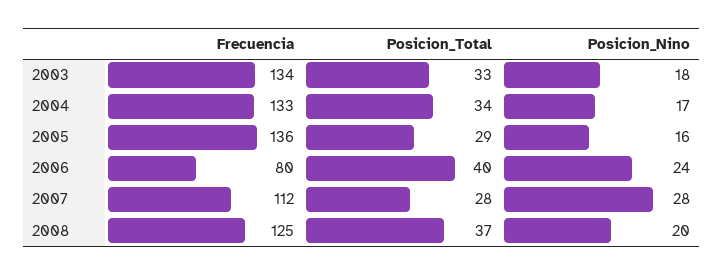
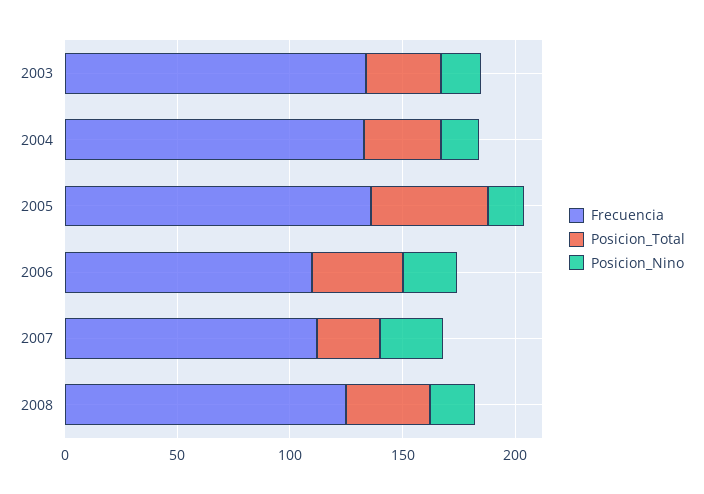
  {
    "Frecuencia": {
      "2003": 134,
      "2004": 133,
      "2005": 136,
-     "2006": 80,
+     "2006": 110,
      "2007": 112,
      "2008": 125
    },
    "Posicion_Total": {
      "2003": 33,
      "2004": 34,
-     "2005": 29,
+     "2005": 50,
      "2006": 40,
      "2007": 28,
      "2008": 37
    },
    "Posicion_Nino": {
      "2003": 18,
      "2004": 17,
      "2005": 16,
      "2006": 24,
      "2007": 28,
      "2008": 20
    }
  }

